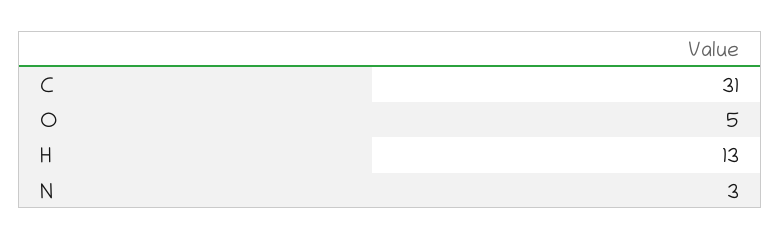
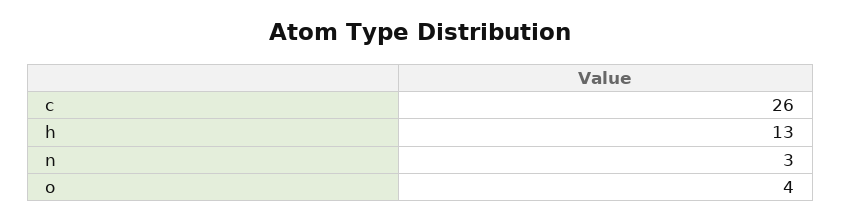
  {
-   "C": 31,
+   "C": 26,
-   "O": 5,
+   "O": 4,
    "H": 13,
    "N": 3
  }

